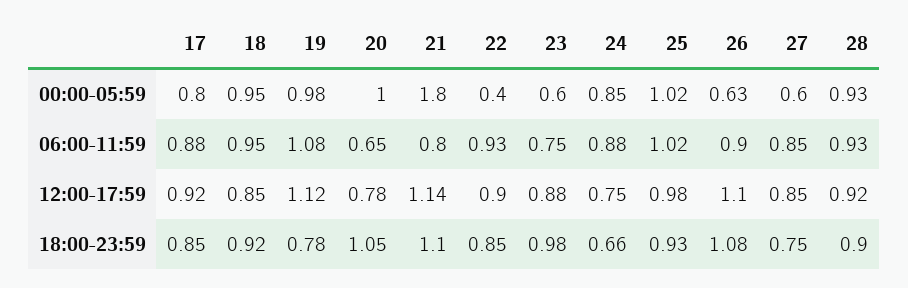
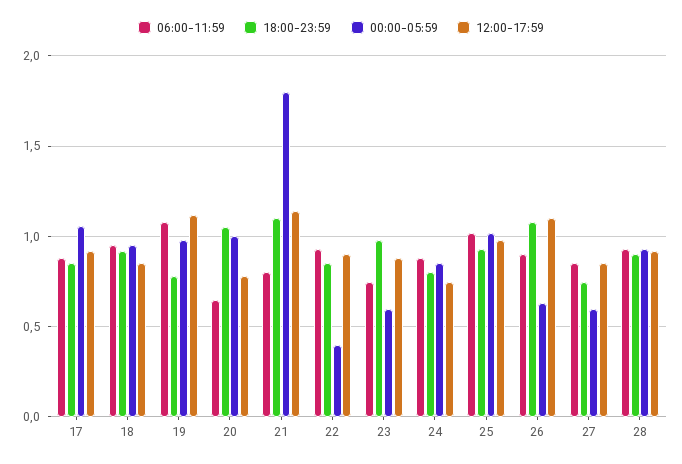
  {
    "00:00-05:59": {
-     "17": 0.8,
+     "17": 1.05,
      "18": 0.95,
      "19": 0.98,
      "20": 1,
      "21": 1.8,
      "22": 0.4,
      "23": 0.6,
      "24": 0.85,
      "25": 1.02,
      "26": 0.63,
      "27": 0.6,
      "28": 0.93
    },
    "06:00-11:59": {
      "17": 0.88,
      "18": 0.95,
      "19": 1.08,
      "20": 0.65,
      "21": 0.8,
      "22": 0.93,
      "23": 0.75,
      "24": 0.88,
      "25": 1.02,
      "26": 0.9,
      "27": 0.85,
      "28": 0.93
    },
    "12:00-17:59": {
      "17": 0.92,
      "18": 0.85,
      "19": 1.12,
      "20": 0.78,
      "21": 1.14,
      "22": 0.9,
      "23": 0.88,
      "24": 0.75,
      "25": 0.98,
      "26": 1.1,
      "27": 0.85,
      "28": 0.92
    },
    "18:00-23:59": {
      "17": 0.85,
      "18": 0.92,
      "19": 0.78,
      "20": 1.05,
      "21": 1.1,
      "22": 0.85,
      "23": 0.98,
-     "24": 0.66,
+     "24": 0.8,
      "25": 0.93,
      "26": 1.08,
      "27": 0.75,
      "28": 0.9
    }
  }

